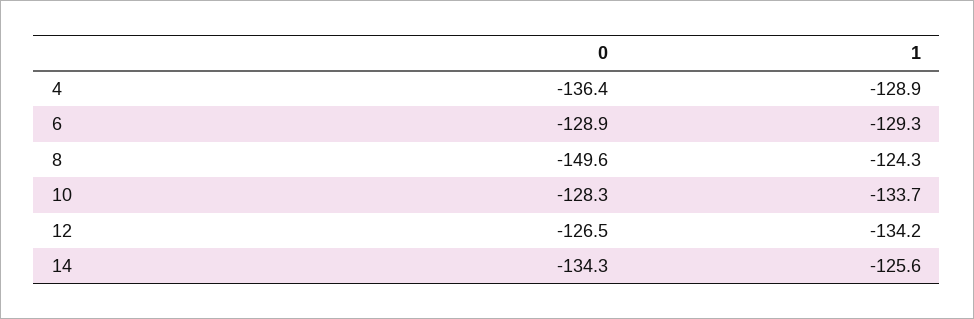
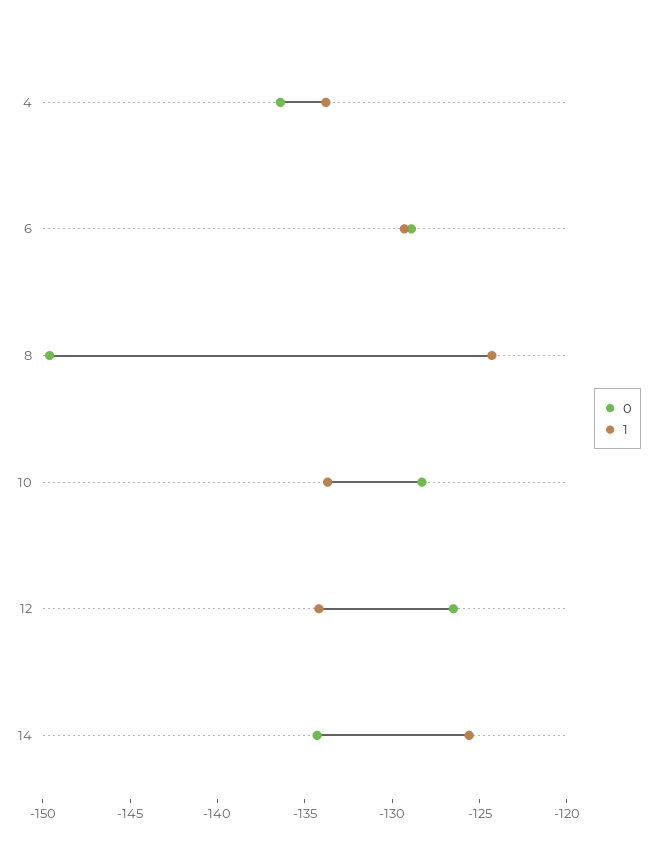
  {
    "0": {
      "4": -136.4,
      "6": -128.9,
      "8": -149.6,
      "10": -128.3,
      "12": -126.5,
      "14": -134.3
    },
    "1": {
-     "4": -128.9,
+     "4": -134,
      "6": -129.3,
      "8": -124.3,
      "10": -133.7,
      "12": -134.2,
      "14": -125.6
    }
  }

